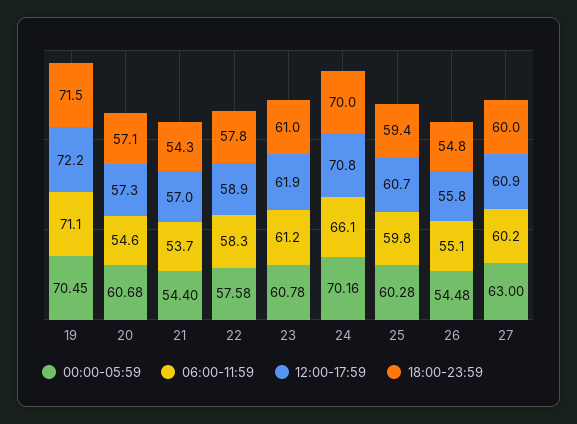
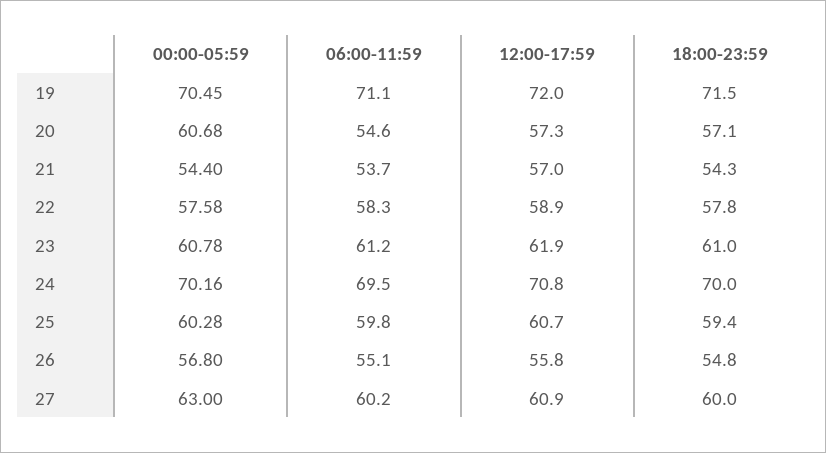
  {
    "00:00-05:59": {
      "19": 70.45,
      "20": 60.68,
      "21": 54.4,
      "22": 57.58,
      "23": 60.78,
      "24": 70.16,
      "25": 60.28,
-     "26": 54.48,
+     "26": 56.8,
      "27": 63
    },
    "06:00-11:59": {
      "19": 71.1,
      "20": 54.6,
      "21": 53.7,
      "22": 58.3,
      "23": 61.2,
-     "24": 66.1,
+     "24": 69.5,
      "25": 59.8,
      "26": 55.1,
      "27": 60.2
    },
    "12:00-17:59": {
-     "19": 72.2,
+     "19": 72,
      "20": 57.3,
      "21": 57,
      "22": 58.9,
      "23": 61.9,
      "24": 70.8,
      "25": 60.7,
      "26": 55.8,
      "27": 60.9
    },
    "18:00-23:59": {
      "19": 71.5,
      "20": 57.1,
      "21": 54.3,
      "22": 57.8,
      "23": 61,
      "24": 70,
      "25": 59.4,
      "26": 54.8,
      "27": 60
    }
  }

